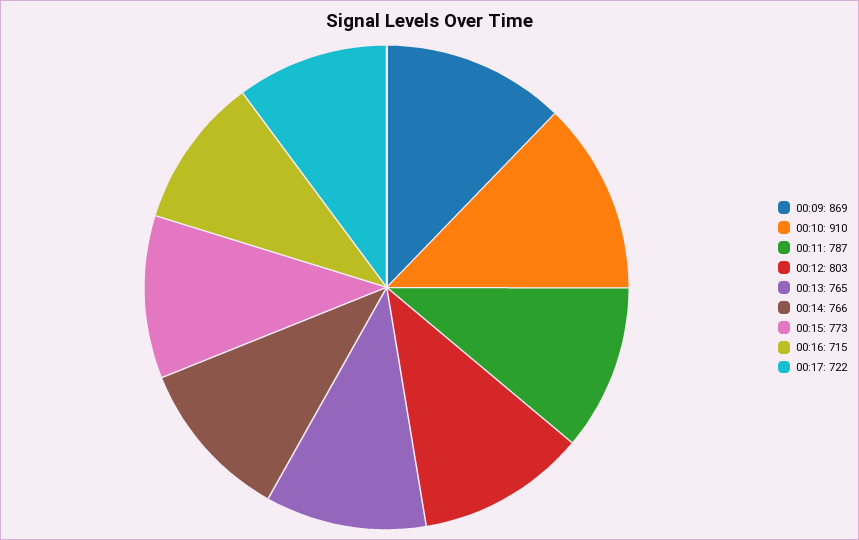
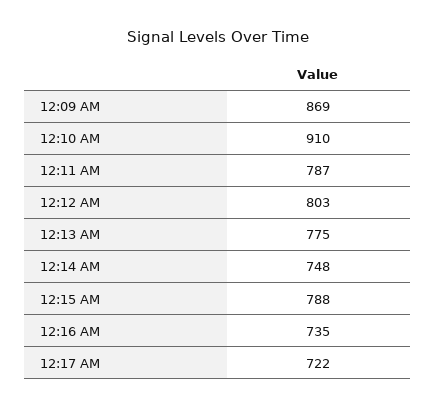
  {
    "00:09": 869,
    "00:10": 910,
    "00:11": 787,
    "00:12": 803,
-   "00:13": 765,
+   "00:13": 775,
-   "00:14": 766,
+   "00:14": 748,
-   "00:15": 773,
+   "00:15": 788,
-   "00:16": 715,
+   "00:16": 735,
    "00:17": 722
  }

